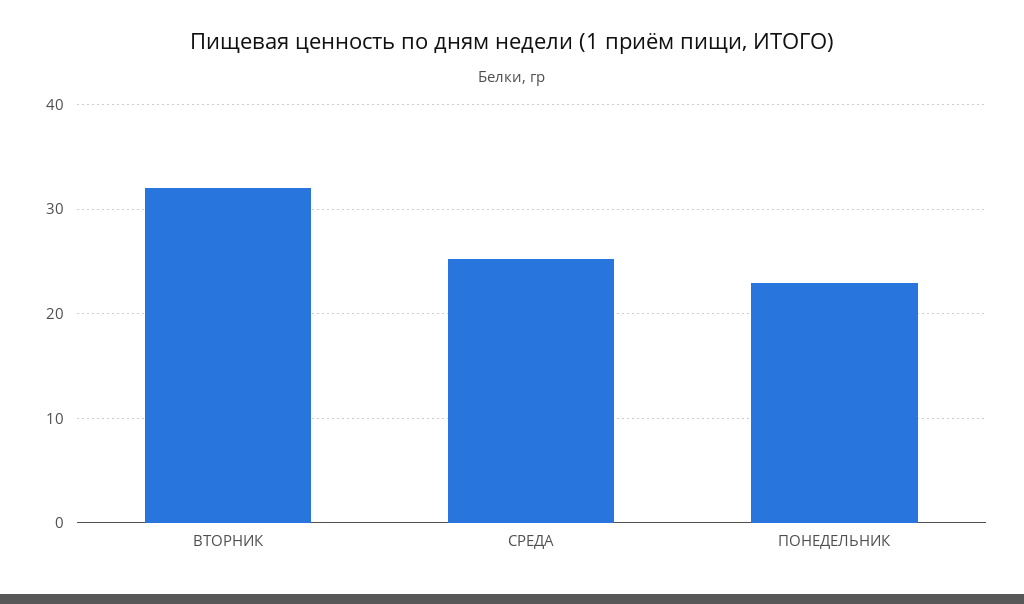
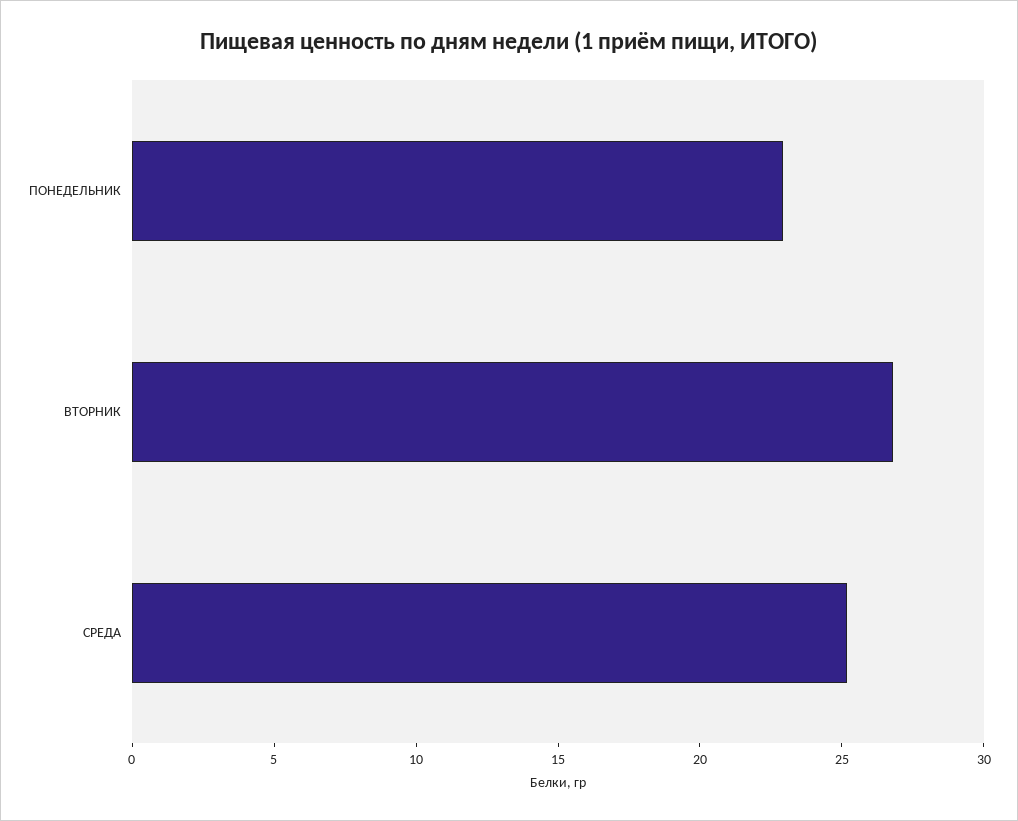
  {
-   "ВТОРНИК": 32,
+   "ВТОРНИК": 27,
    "СРЕДА": 25,
    "ПОНЕДЕЛЬНИК": 23
  }

